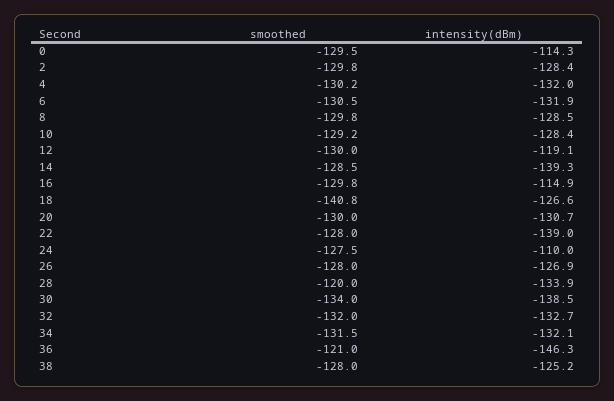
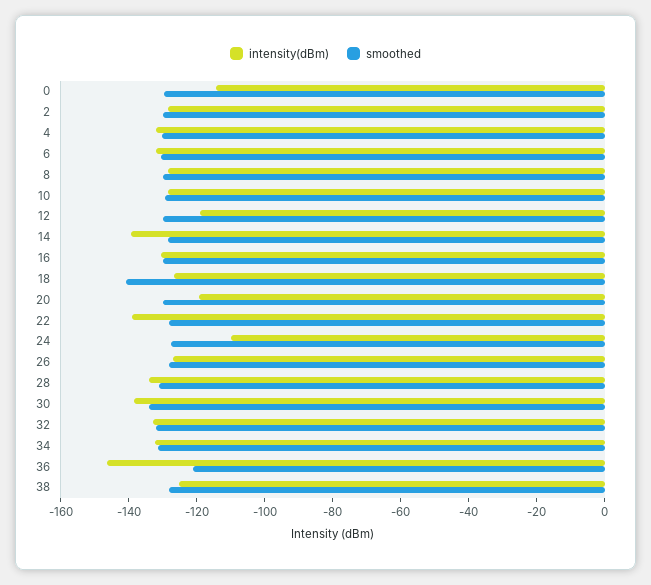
  {
    "smoothed": {
      "0": -129.5,
      "2": -129.8,
      "4": -130.2,
      "6": -130.5,
      "8": -129.8,
      "10": -129.2,
      "12": -130,
      "14": -128.5,
      "16": -129.8,
      "18": -140.8,
      "20": -130,
      "22": -128,
      "24": -127.5,
      "26": -128,
-     "28": -120,
+     "28": -130,
      "30": -134,
      "32": -132,
      "34": -131.5,
      "36": -121,
      "38": -128
    },
    "intensity(dBm)": {
      "0": -114.3,
      "2": -128.4,
      "4": -132,
      "6": -131.9,
      "8": -128.5,
      "10": -128.4,
      "12": -119.1,
      "14": -139.3,
-     "16": -114.9,
+     "16": -130,
      "18": -126.6,
-     "20": -130.7,
+     "20": -120,
      "22": -139,
      "24": -110,
      "26": -126.9,
      "28": -133.9,
      "30": -138.5,
      "32": -132.7,
      "34": -132.1,
      "36": -146.3,
      "38": -125.2
    }
  }

